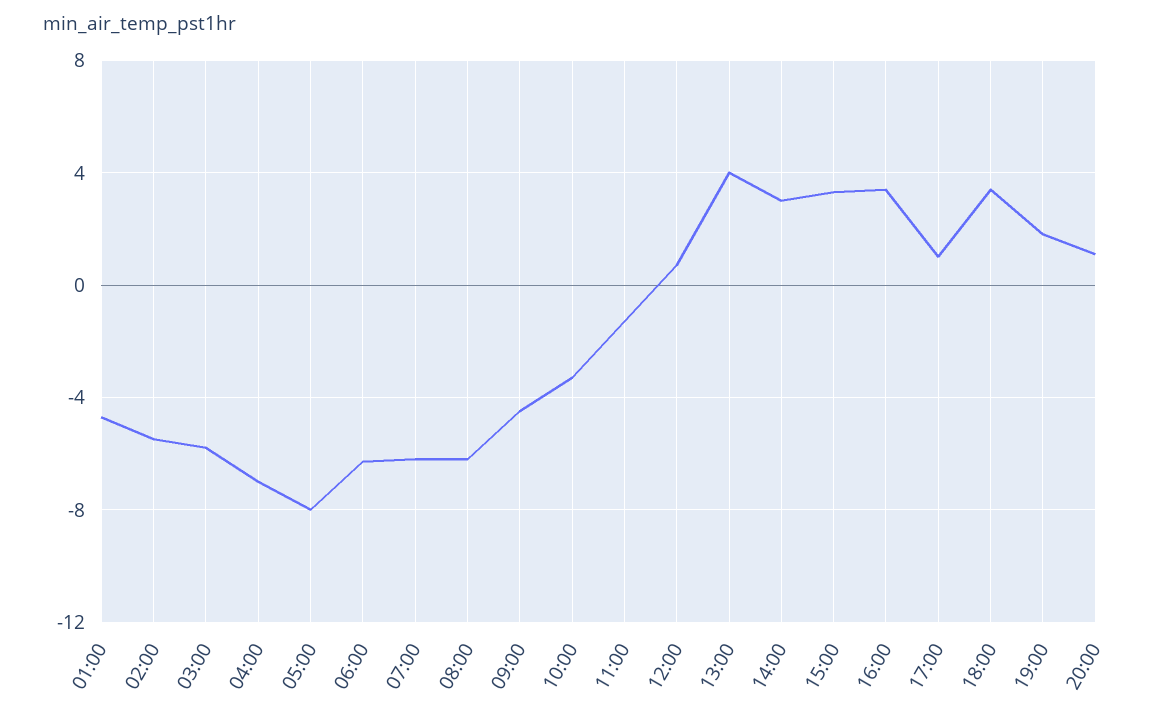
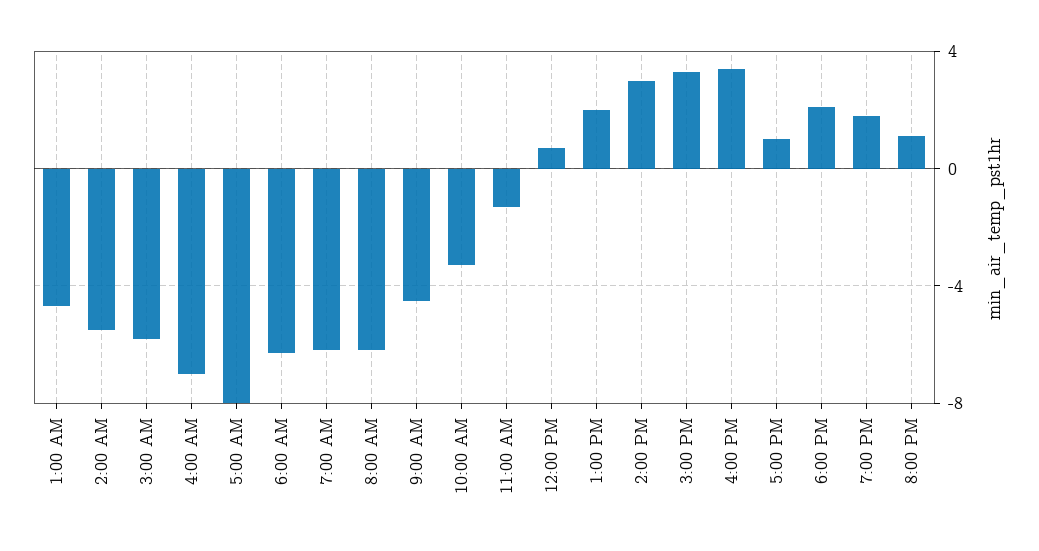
  {
    "01:00": -4.5,
    "02:00": -5.5,
    "03:00": -6,
    "04:00": -7,
    "05:00": -8,
    "06:00": -6.5,
    "07:00": -6,
    "08:00": -6,
    "09:00": -4.5,
    "10:00": -3.5,
    "11:00": -1.5,
    "12:00": 0.5,
-   "13:00": 4,
+   "13:00": 2,
    "14:00": 3,
    "15:00": 3.5,
    "16:00": 3.5,
    "17:00": 1,
-   "18:00": 3.5,
+   "18:00": 2,
    "19:00": 2,
    "20:00": 1
  }

